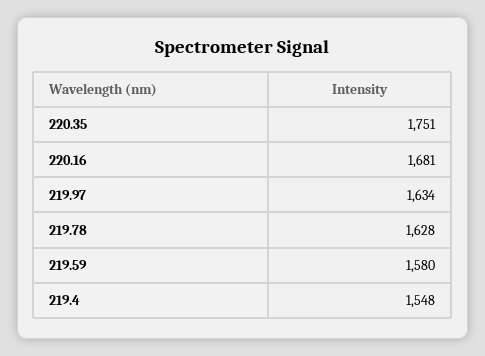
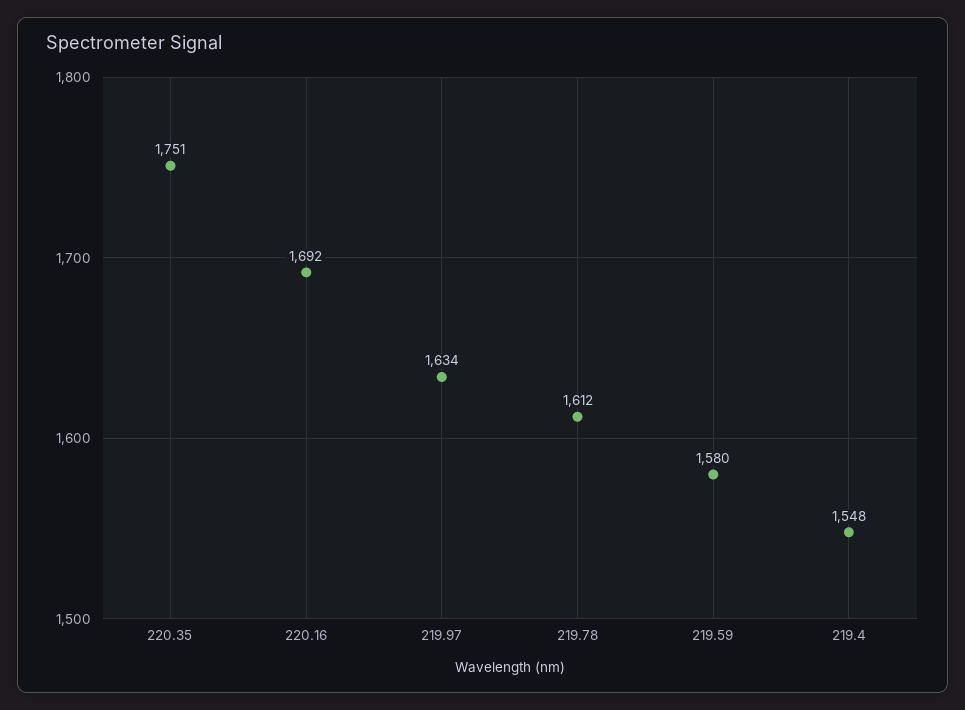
  {
    "220.35": 1751,
-   "220.16": 1681,
+   "220.16": 1692,
    "219.97": 1634,
-   "219.78": 1628,
+   "219.78": 1612,
    "219.59": 1580,
    "219.4": 1548
  }

